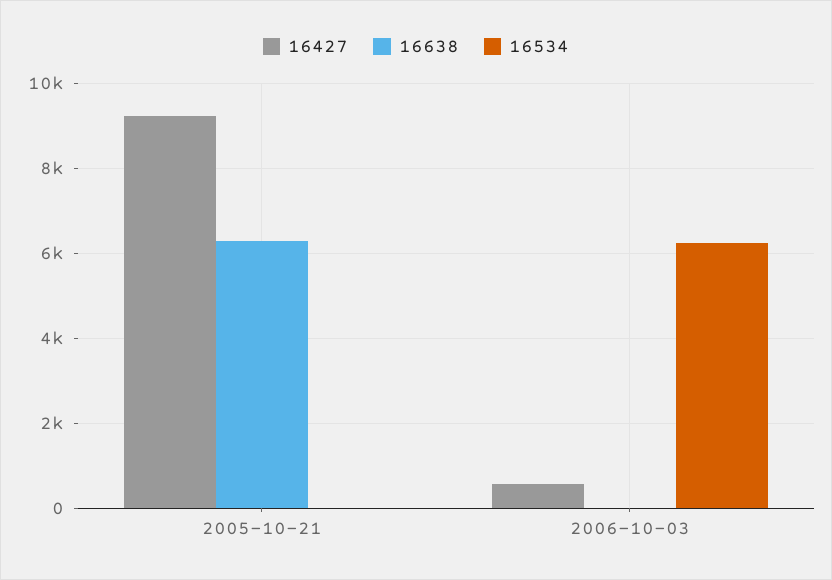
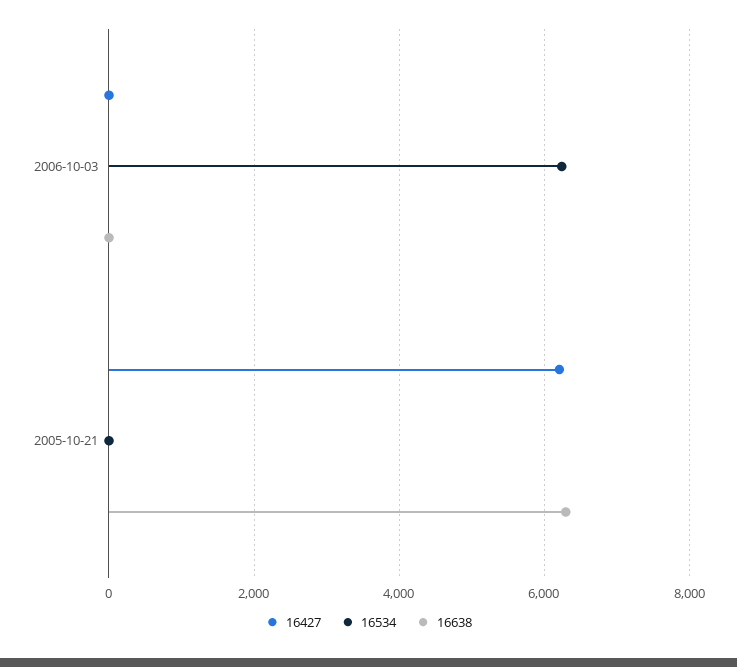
  {
    "16427": {
-     "2005-10-21": 9200,
+     "2005-10-21": 6200,
-     "2006-10-03": 600
+     "2006-10-03": 0
    },
    "16638": {
      "2005-10-21": 6200,
      "2006-10-03": 0
    },
    "16534": {
      "2005-10-21": 0,
      "2006-10-03": 6200
    }
  }

